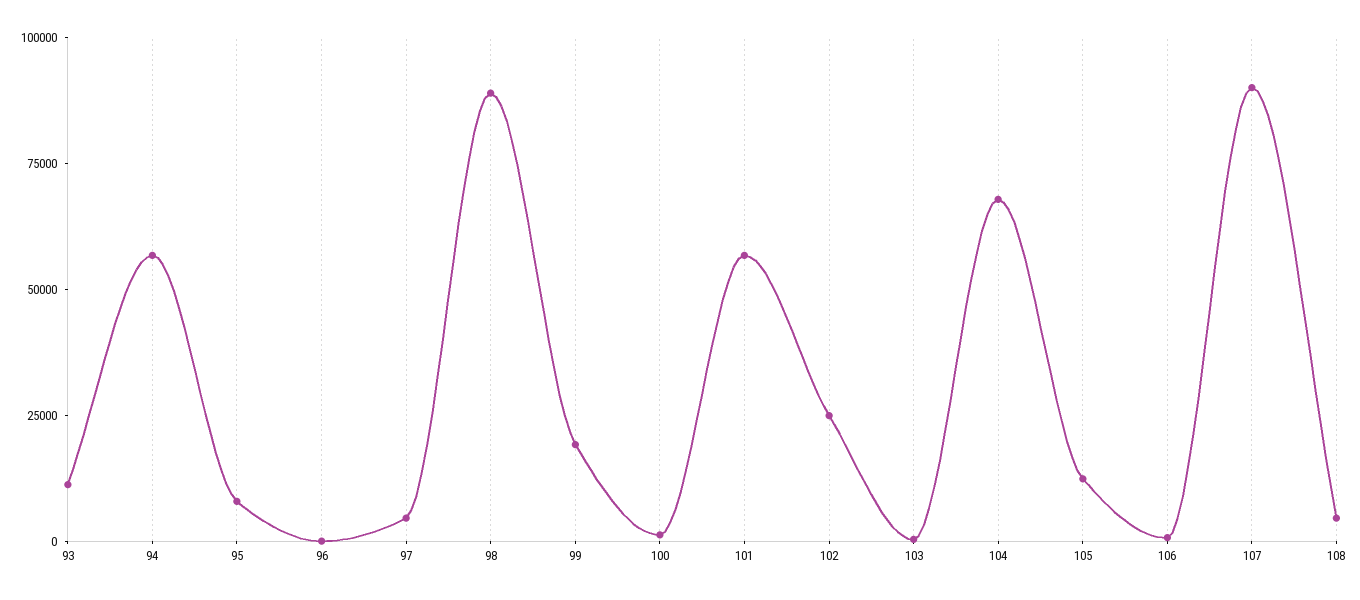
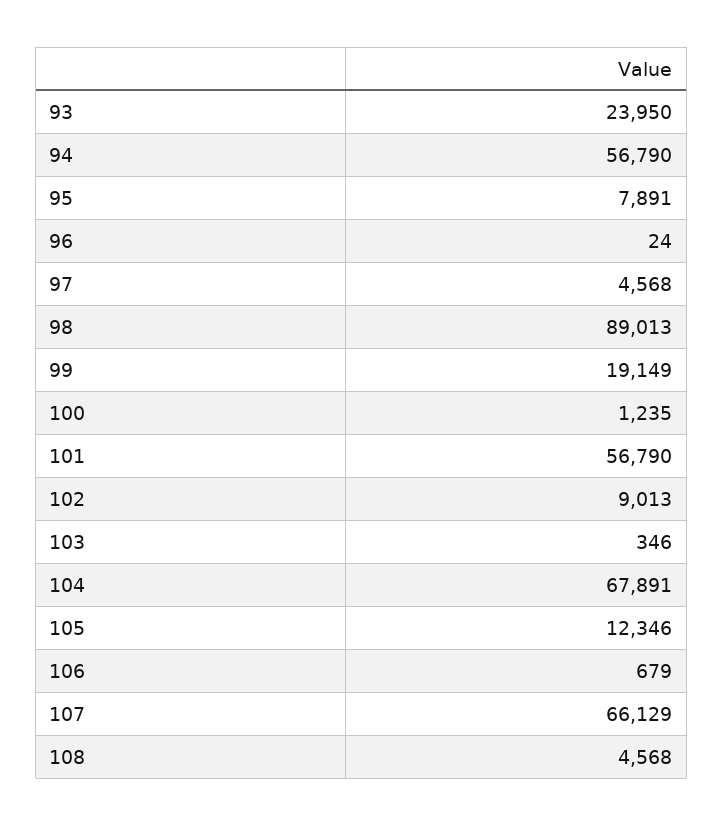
  {
-   "93": 10000,
+   "93": 23950,
    "94": 56790,
    "95": 7891,
    "96": 24,
    "97": 4568,
    "98": 89013,
    "99": 19149,
    "100": 1235,
    "101": 56790,
-   "102": 25000,
+   "102": 9013,
    "103": 346,
    "104": 67891,
    "105": 12346,
    "106": 679,
-   "107": 90000,
+   "107": 66129,
    "108": 4568
  }

